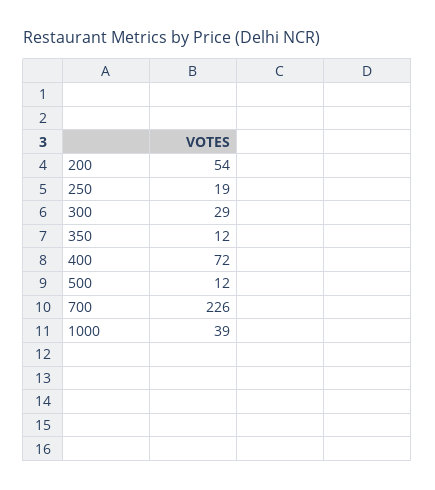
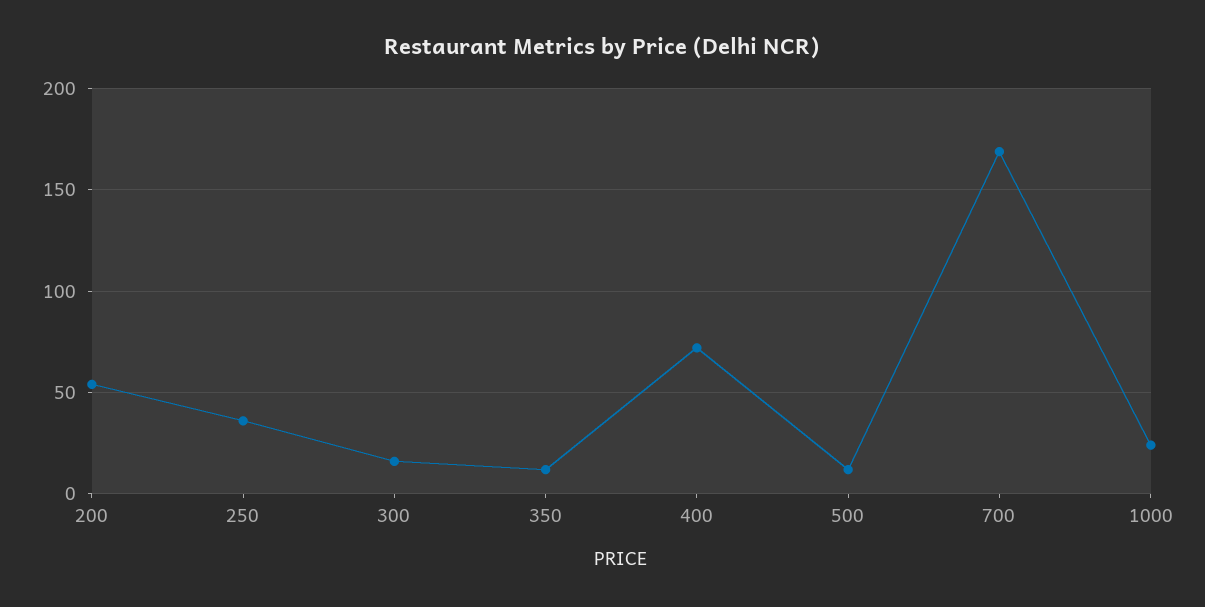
  {
    "200": 54,
-   "250": 19,
+   "250": 35,
-   "300": 29,
+   "300": 15,
    "350": 12,
    "400": 72,
    "500": 12,
-   "700": 226,
+   "700": 170,
-   "1000": 39
+   "1000": 25
  }

